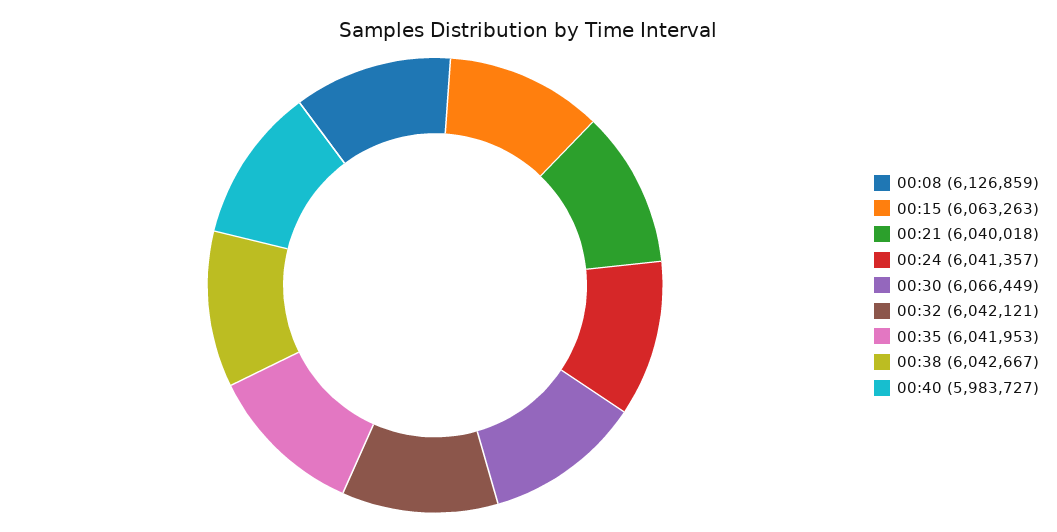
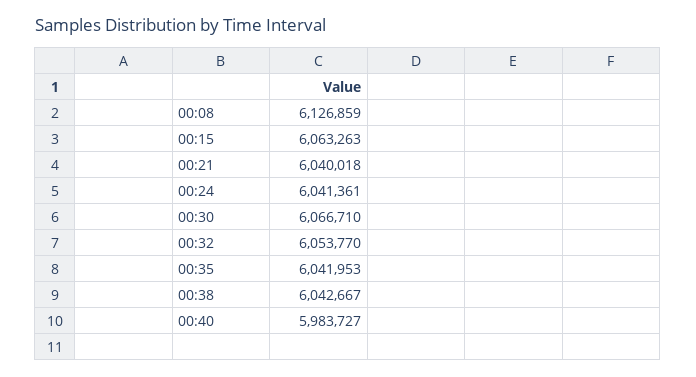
  {
    "00:08": 6126859,
    "00:15": 6063263,
    "00:21": 6040018,
-   "00:24": 6041357,
+   "00:24": 6041361,
-   "00:30": 6066449,
+   "00:30": 6066710,
-   "00:32": 6042121,
+   "00:32": 6053770,
    "00:35": 6041953,
    "00:38": 6042667,
    "00:40": 5983727
  }

